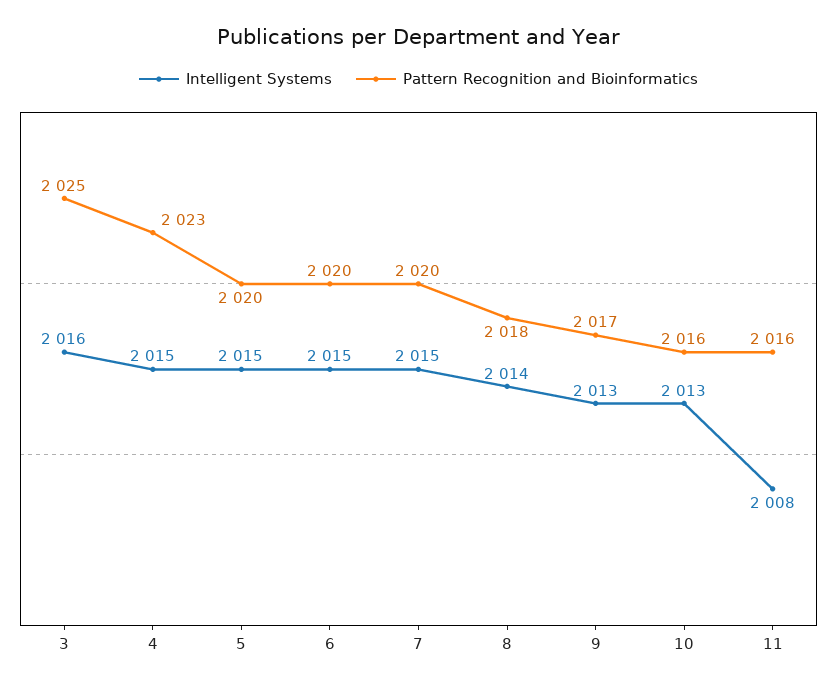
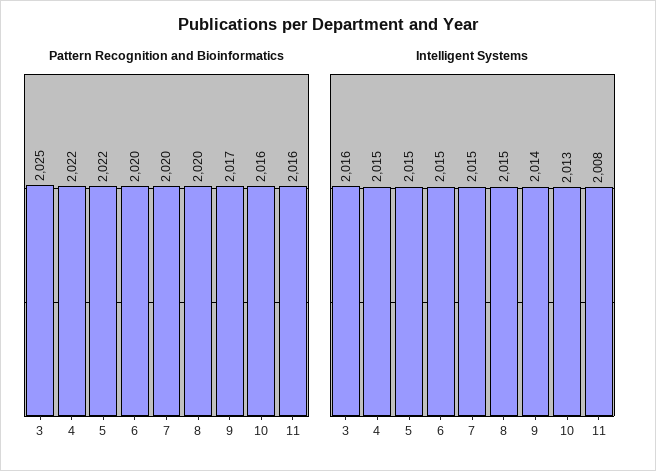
  {
    "Intelligent Systems": {
      "3": 2016,
      "4": 2015,
      "5": 2015,
      "6": 2015,
      "7": 2015,
-     "8": 2014,
+     "8": 2015,
-     "9": 2013,
+     "9": 2014,
      "10": 2013,
      "11": 2008
    },
    "Pattern Recognition and Bioinformatics": {
      "3": 2025,
-     "4": 2023,
+     "4": 2022,
-     "5": 2020,
+     "5": 2022,
      "6": 2020,
      "7": 2020,
-     "8": 2018,
+     "8": 2020,
      "9": 2017,
      "10": 2016,
      "11": 2016
    }
  }

